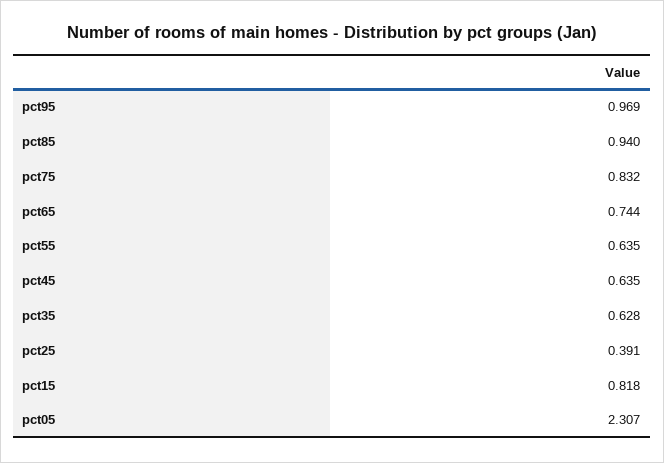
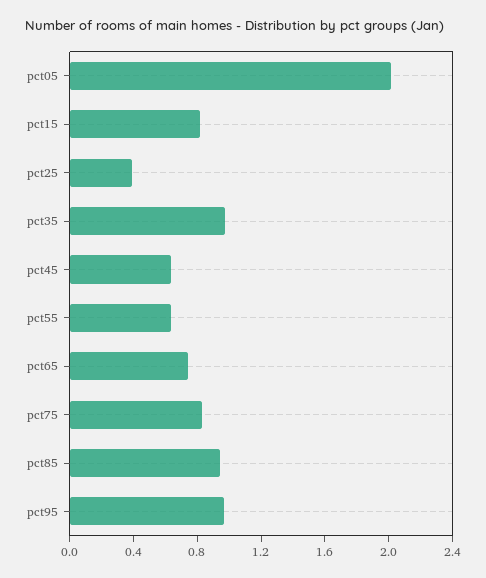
  {
    "pct95": 0.969,
    "pct85": 0.94,
    "pct75": 0.832,
    "pct65": 0.744,
    "pct55": 0.635,
    "pct45": 0.635,
-   "pct35": 0.628,
+   "pct35": 1,
    "pct25": 0.391,
    "pct15": 0.818,
-   "pct05": 2.307
+   "pct05": 2
  }

